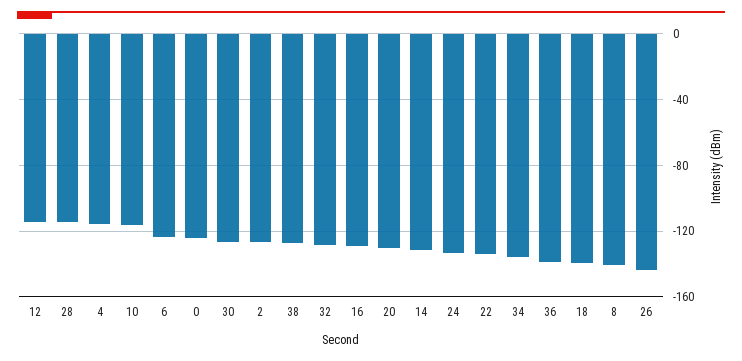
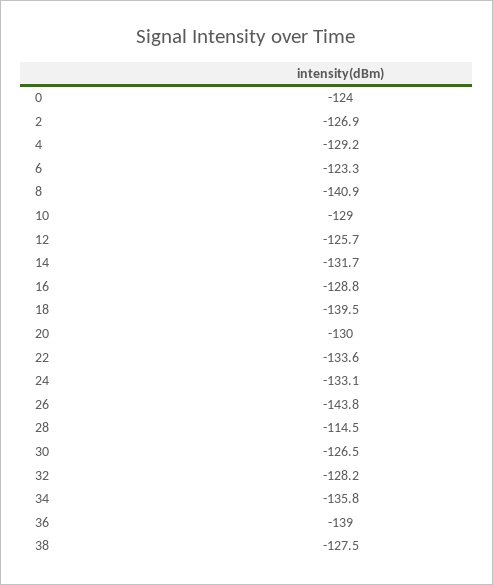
  {
-   "12": -115,
+   "12": -125.7,
    "28": -114.5,
-   "4": -115,
+   "4": -129.2,
-   "10": -115,
+   "10": -129,
    "6": -123.3,
    "0": -124,
    "30": -126.5,
    "2": -126.9,
    "38": -127.5,
    "32": -128.2,
    "16": -128.8,
    "20": -130,
    "14": -131.7,
    "24": -133.1,
    "22": -133.6,
    "34": -135.8,
    "36": -139,
    "18": -139.5,
    "8": -140.9,
    "26": -143.8
  }

